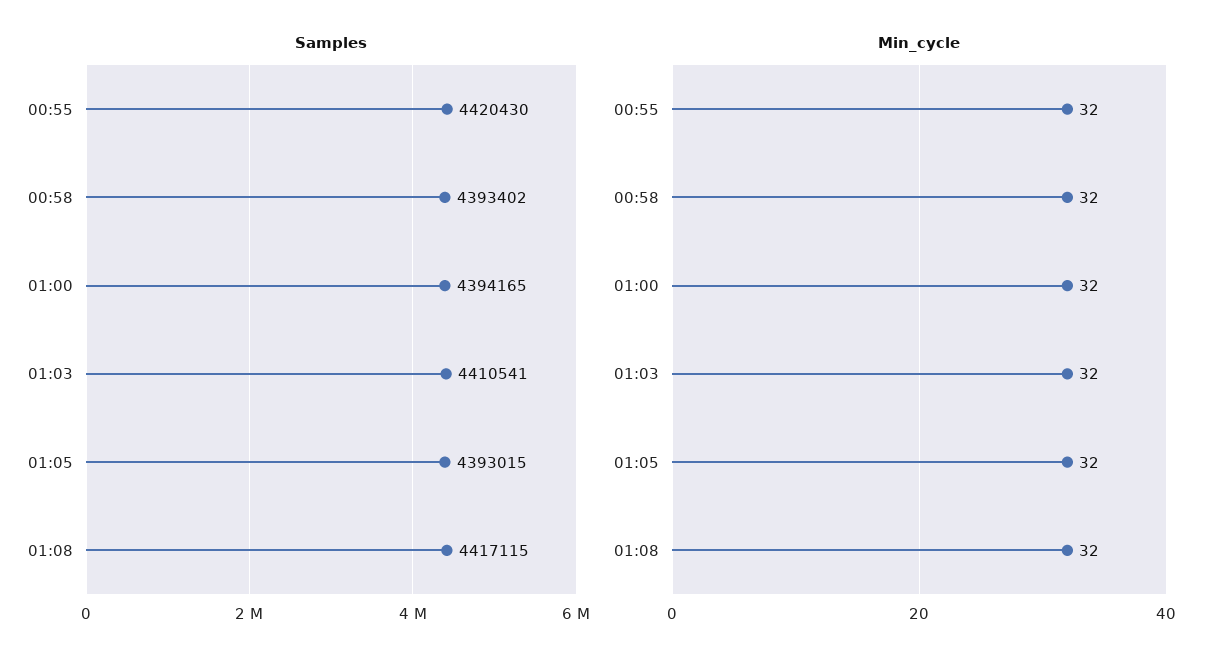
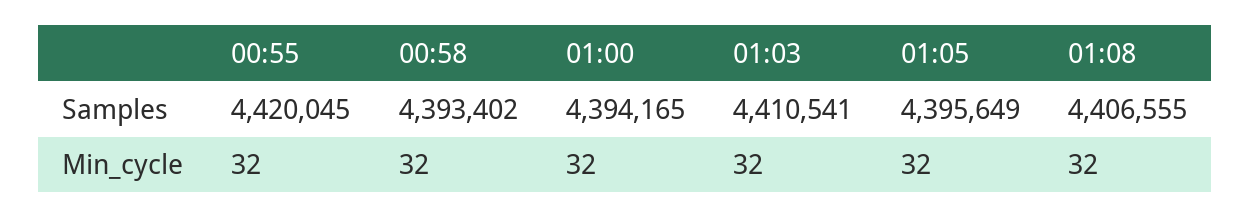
  {
    "Samples": {
-     "00:55": 4420430,
+     "00:55": 4420045,
      "00:58": 4393402,
      "01:00": 4394165,
      "01:03": 4410541,
-     "01:05": 4393015,
+     "01:05": 4395649,
-     "01:08": 4417115
+     "01:08": 4406555
    },
    "Min_cycle": {
      "00:55": 32,
      "00:58": 32,
      "01:00": 32,
      "01:03": 32,
      "01:05": 32,
      "01:08": 32
    }
  }

